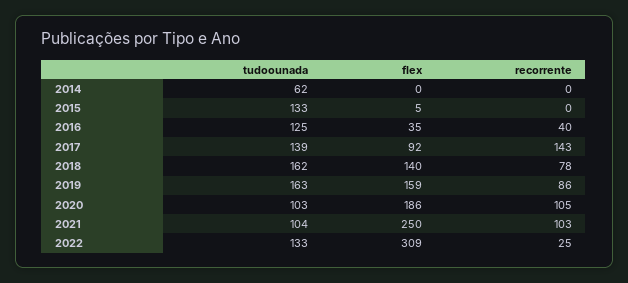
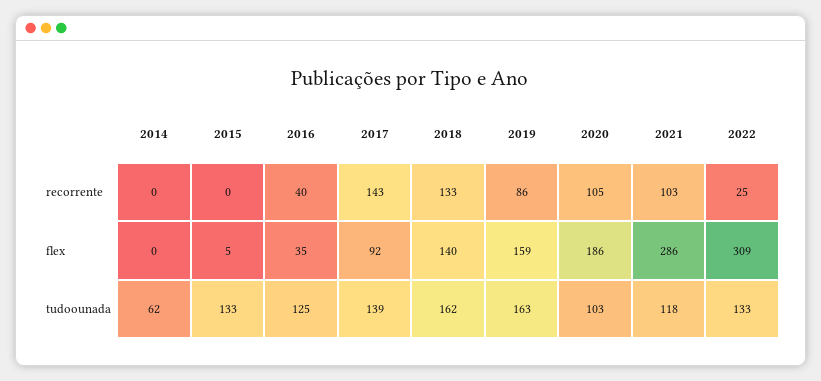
  {
    "tudoounada": {
      "2014": 62,
      "2015": 133,
      "2016": 125,
      "2017": 139,
      "2018": 162,
      "2019": 163,
      "2020": 103,
-     "2021": 104,
+     "2021": 118,
      "2022": 133
    },
    "flex": {
      "2014": 0,
      "2015": 5,
      "2016": 35,
      "2017": 92,
      "2018": 140,
      "2019": 159,
      "2020": 186,
-     "2021": 250,
+     "2021": 286,
      "2022": 309
    },
    "recorrente": {
      "2014": 0,
      "2015": 0,
      "2016": 40,
      "2017": 143,
-     "2018": 78,
+     "2018": 133,
      "2019": 86,
      "2020": 105,
      "2021": 103,
      "2022": 25
    }
  }

